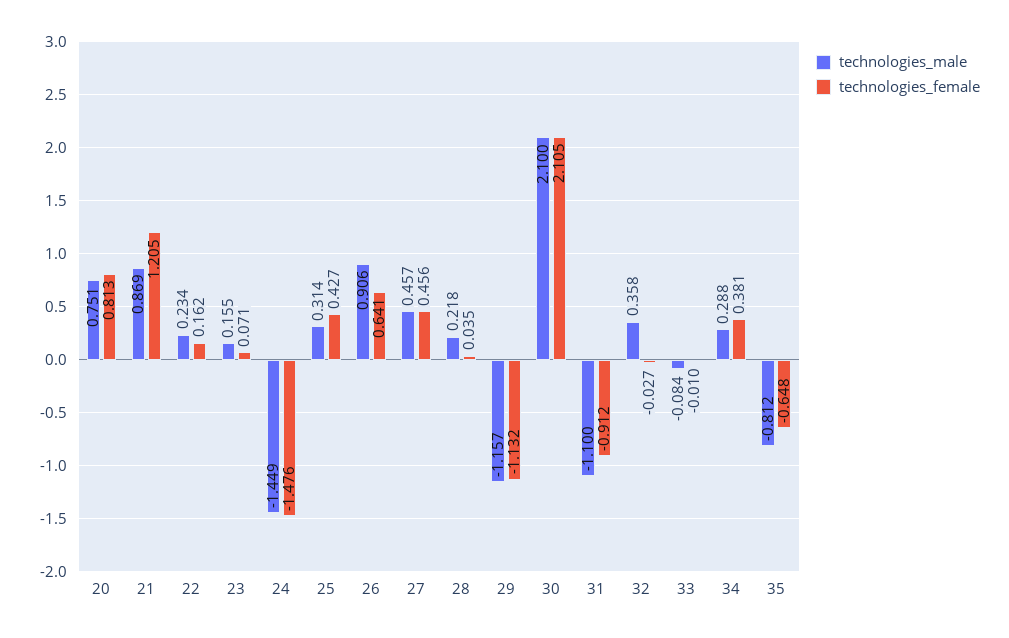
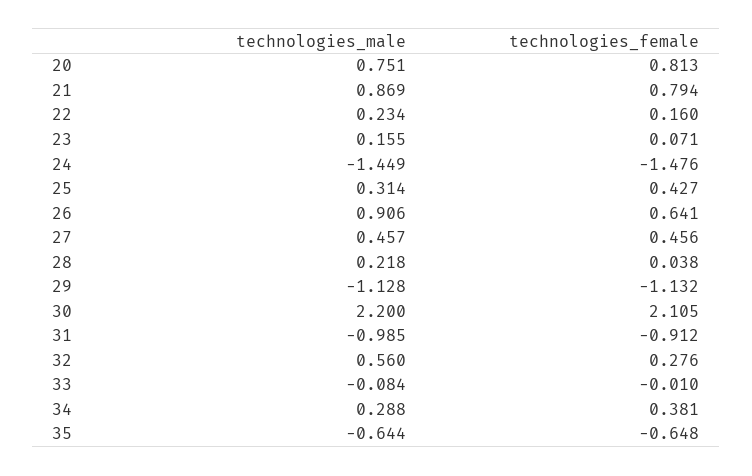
  {
    "technologies_male": {
      "20": 0.751,
      "21": 0.869,
      "22": 0.234,
      "23": 0.155,
      "24": -1.449,
      "25": 0.314,
      "26": 0.906,
      "27": 0.457,
      "28": 0.218,
-     "29": -1.157,
+     "29": -1.128,
-     "30": 2.1,
+     "30": 2.2,
-     "31": -1.1,
+     "31": -0.985,
-     "32": 0.358,
+     "32": 0.56,
      "33": -0.084,
      "34": 0.288,
-     "35": -0.812
+     "35": -0.644
    },
    "technologies_female": {
      "20": 0.813,
-     "21": 1.205,
+     "21": 0.794,
-     "22": 0.162,
+     "22": 0.16,
      "23": 0.071,
      "24": -1.476,
      "25": 0.427,
      "26": 0.641,
      "27": 0.456,
-     "28": 0.035,
+     "28": 0.038,
      "29": -1.132,
      "30": 2.105,
      "31": -0.912,
-     "32": -0.027,
+     "32": 0.276,
      "33": -0.01,
      "34": 0.381,
      "35": -0.648
    }
  }

